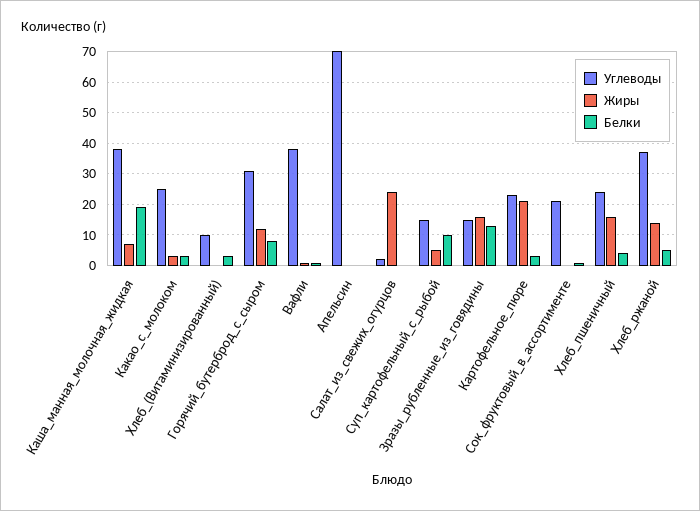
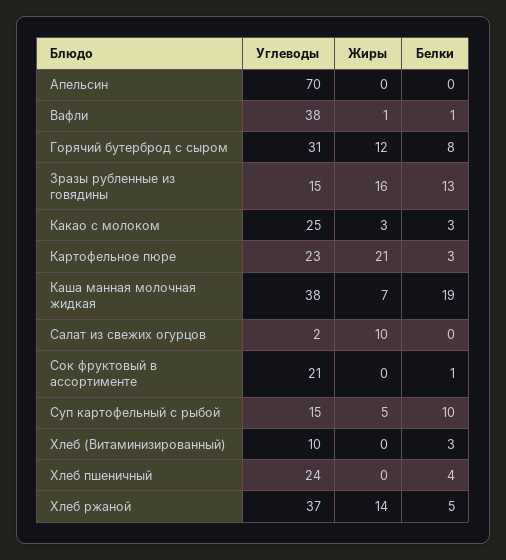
  {
    "Углеводы": {
      "Каша_манная_молочная_жидкая": 38,
      "Какао_с_молоком": 25,
      "Хлеб_(Витаминизированный)": 10,
      "Горячий_бутерброд_с_сыром": 31,
      "Вафли": 38,
      "Апельсин": 70,
      "Салат_из_свежих_огурцов": 2,
      "Суп_картофельный_с_рыбой": 15,
      "Зразы_рубленные_из_говядины": 15,
      "Картофельное_пюре": 23,
      "Сок_фруктовый_в_ассортименте": 21,
      "Хлеб_пшеничный": 24,
      "Хлеб_ржаной": 37
    },
    "Жиры": {
      "Каша_манная_молочная_жидкая": 7,
      "Какао_с_молоком": 3,
      "Хлеб_(Витаминизированный)": 0,
      "Горячий_бутерброд_с_сыром": 12,
      "Вафли": 1,
      "Апельсин": 0,
-     "Салат_из_свежих_огурцов": 25,
+     "Салат_из_свежих_огурцов": 10,
      "Суп_картофельный_с_рыбой": 5,
      "Зразы_рубленные_из_говядины": 16,
      "Картофельное_пюре": 21,
      "Сок_фруктовый_в_ассортименте": 0,
-     "Хлеб_пшеничный": 15,
+     "Хлеб_пшеничный": 0,
      "Хлеб_ржаной": 14
    },
    "Белки": {
      "Каша_манная_молочная_жидкая": 19,
      "Какао_с_молоком": 3,
      "Хлеб_(Витаминизированный)": 3,
      "Горячий_бутерброд_с_сыром": 8,
      "Вафли": 1,
      "Апельсин": 0,
      "Салат_из_свежих_огурцов": 0,
      "Суп_картофельный_с_рыбой": 10,
      "Зразы_рубленные_из_говядины": 13,
      "Картофельное_пюре": 3,
      "Сок_фруктовый_в_ассортименте": 1,
      "Хлеб_пшеничный": 4,
      "Хлеб_ржаной": 5
    }
  }

